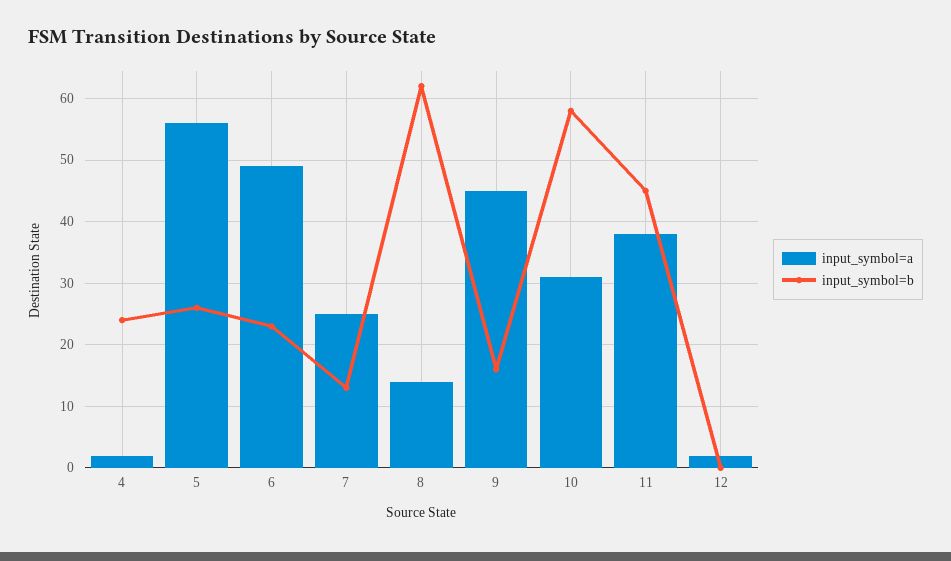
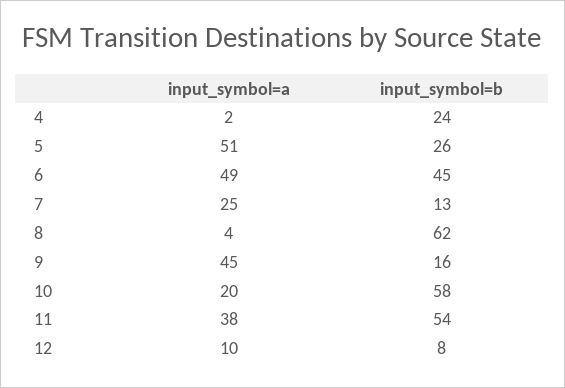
  {
    "input_symbol=a": {
      "4": 2,
-     "5": 56,
+     "5": 51,
      "6": 49,
      "7": 25,
-     "8": 14,
+     "8": 4,
      "9": 45,
-     "10": 31,
+     "10": 20,
      "11": 38,
-     "12": 2
+     "12": 10
    },
    "input_symbol=b": {
      "4": 24,
      "5": 26,
-     "6": 23,
+     "6": 45,
      "7": 13,
      "8": 62,
      "9": 16,
      "10": 58,
-     "11": 45,
+     "11": 54,
-     "12": 0
+     "12": 8
    }
  }

